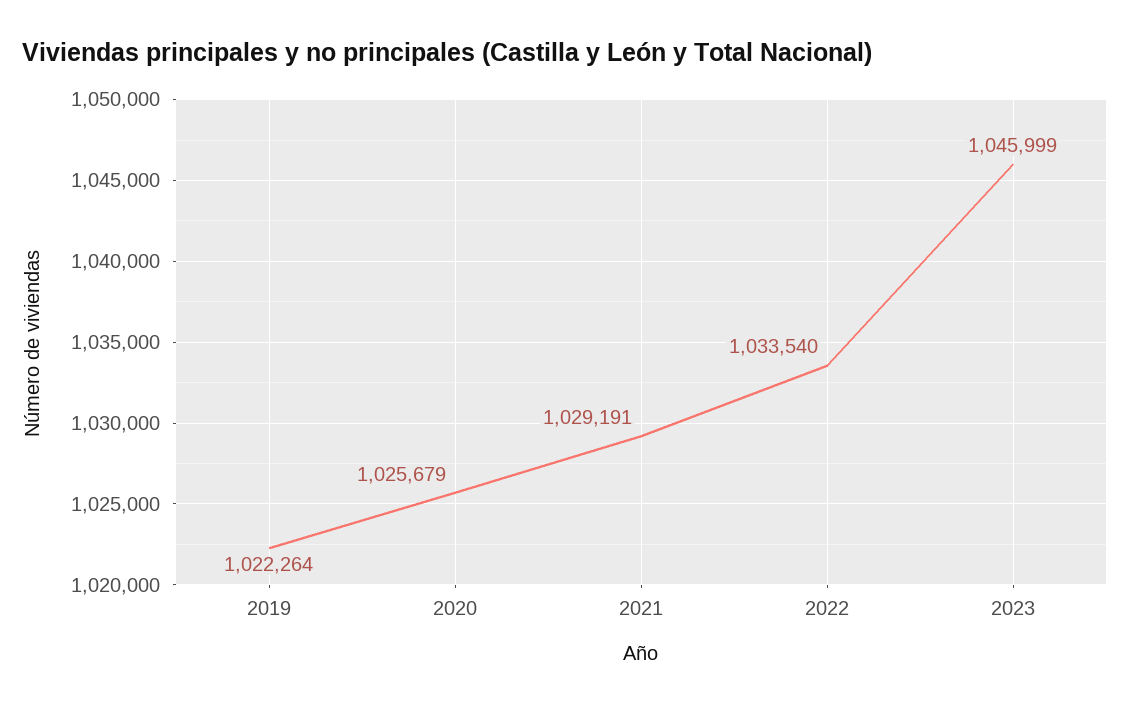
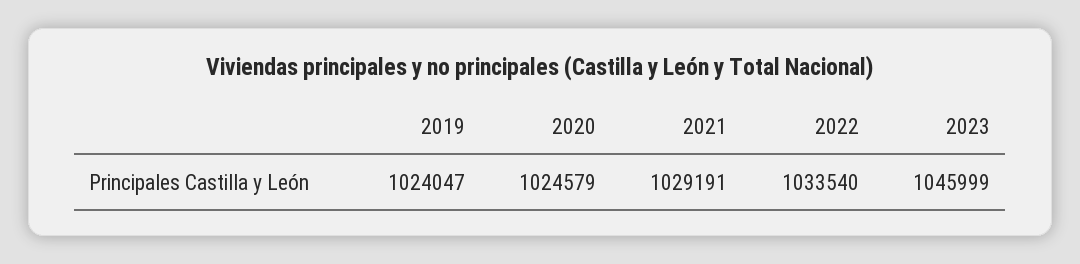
  {
-   "2019": 1022264,
+   "2019": 1024047,
-   "2020": 1025679,
+   "2020": 1024579,
    "2021": 1029191,
    "2022": 1033540,
    "2023": 1045999
  }

